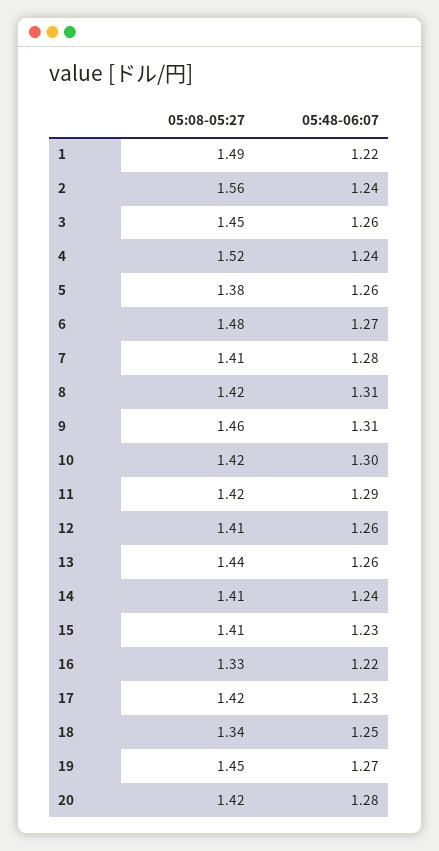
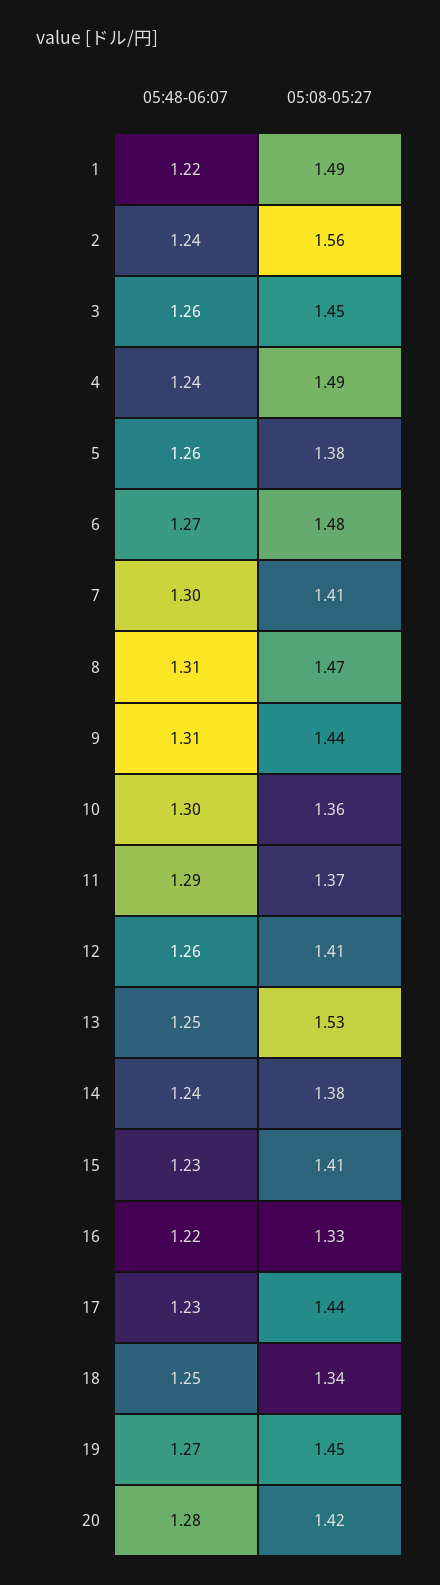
  {
    "05:08-05:27": {
      "1": 1.49,
      "2": 1.56,
      "3": 1.45,
-     "4": 1.52,
+     "4": 1.49,
      "5": 1.38,
      "6": 1.48,
      "7": 1.41,
-     "8": 1.42,
+     "8": 1.47,
-     "9": 1.46,
+     "9": 1.44,
-     "10": 1.42,
+     "10": 1.36,
-     "11": 1.42,
+     "11": 1.37,
      "12": 1.41,
-     "13": 1.44,
+     "13": 1.53,
-     "14": 1.41,
+     "14": 1.38,
      "15": 1.41,
      "16": 1.33,
-     "17": 1.42,
+     "17": 1.44,
      "18": 1.34,
      "19": 1.45,
      "20": 1.42
    },
    "05:48-06:07": {
      "1": 1.22,
      "2": 1.24,
      "3": 1.26,
      "4": 1.24,
      "5": 1.26,
      "6": 1.27,
-     "7": 1.28,
+     "7": 1.3,
      "8": 1.31,
      "9": 1.31,
      "10": 1.3,
      "11": 1.29,
      "12": 1.26,
-     "13": 1.26,
+     "13": 1.25,
      "14": 1.24,
      "15": 1.23,
      "16": 1.22,
      "17": 1.23,
      "18": 1.25,
      "19": 1.27,
      "20": 1.28
    }
  }

